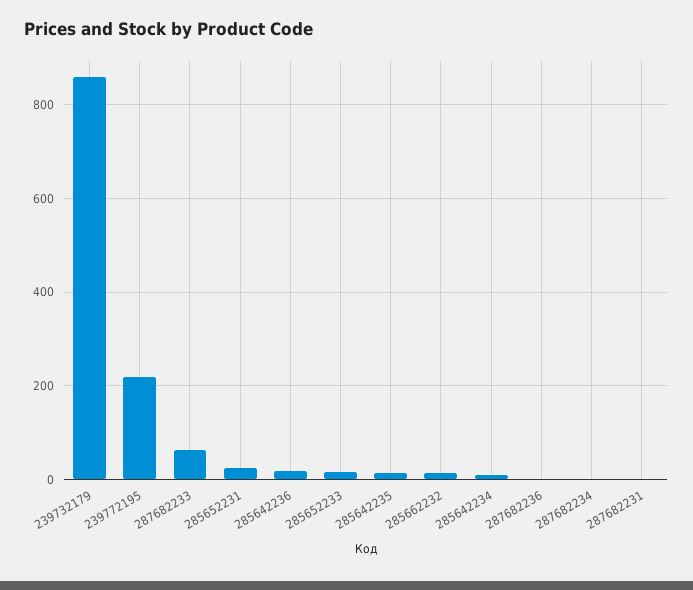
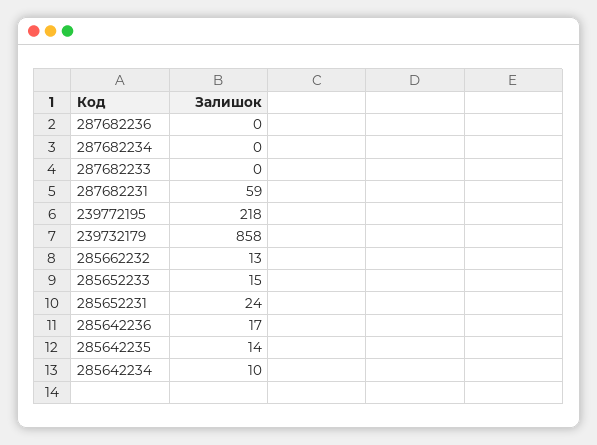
  {
    "239732179": 858,
    "239772195": 218,
-   "287682233": 60,
+   "287682233": 0,
    "285652231": 24,
    "285642236": 17,
    "285652233": 15,
    "285642235": 14,
    "285662232": 13,
    "285642234": 10,
    "287682236": 0,
    "287682234": 0,
-   "287682231": 0
+   "287682231": 59
  }

